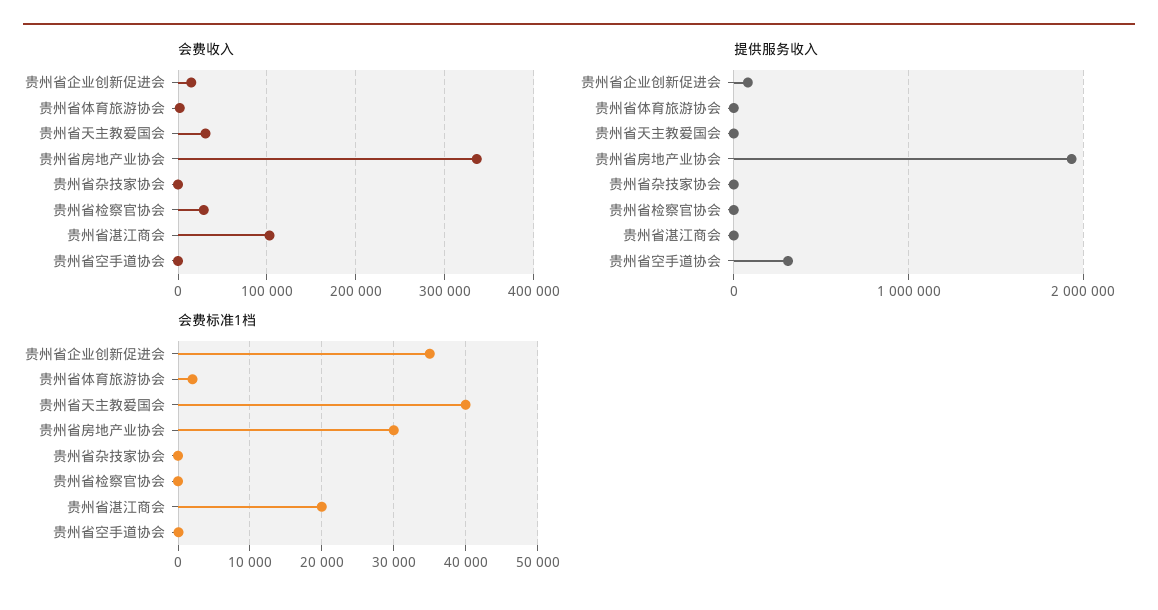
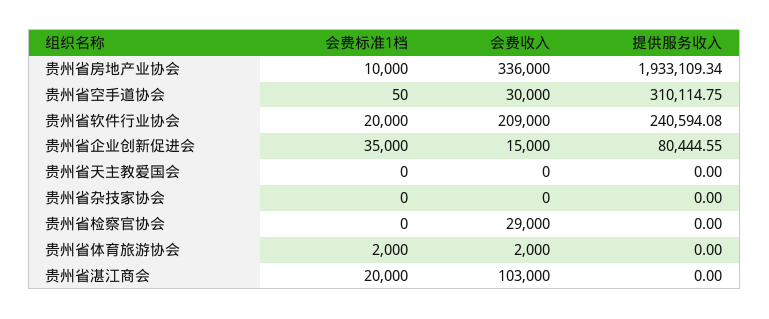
  {
    "会费收入": {
      "贵州省企业创新促进会": 15000,
      "贵州省体育旅游协会": 2000,
-     "贵州省天主教爱国会": 30000,
+     "贵州省天主教爱国会": 0,
      "贵州省房地产业协会": 336000,
      "贵州省杂技家协会": 0,
      "贵州省检察官协会": 29000,
      "贵州省湛江商会": 103000,
-     "贵州省空手道协会": 0
+     "贵州省空手道协会": 30000,
+     "贵州省软件行业协会": 209000
    },
    "提供服务收入": {
      "贵州省企业创新促进会": 80444.55,
      "贵州省体育旅游协会": 0,
      "贵州省天主教爱国会": 0,
      "贵州省房地产业协会": 1933109.34,
      "贵州省杂技家协会": 0,
      "贵州省检察官协会": 0,
      "贵州省湛江商会": 0,
-     "贵州省空手道协会": 310114.75
+     "贵州省空手道协会": 310114.75,
+     "贵州省软件行业协会": 240594.08
    },
    "会费标准1档": {
      "贵州省企业创新促进会": 35000,
      "贵州省体育旅游协会": 2000,
-     "贵州省天主教爱国会": 40000,
+     "贵州省天主教爱国会": 0,
-     "贵州省房地产业协会": 30000,
+     "贵州省房地产业协会": 10000,
      "贵州省杂技家协会": 0,
      "贵州省检察官协会": 0,
      "贵州省湛江商会": 20000,
-     "贵州省空手道协会": 50
+     "贵州省空手道协会": 50,
+     "贵州省软件行业协会": 20000
    }
  }

